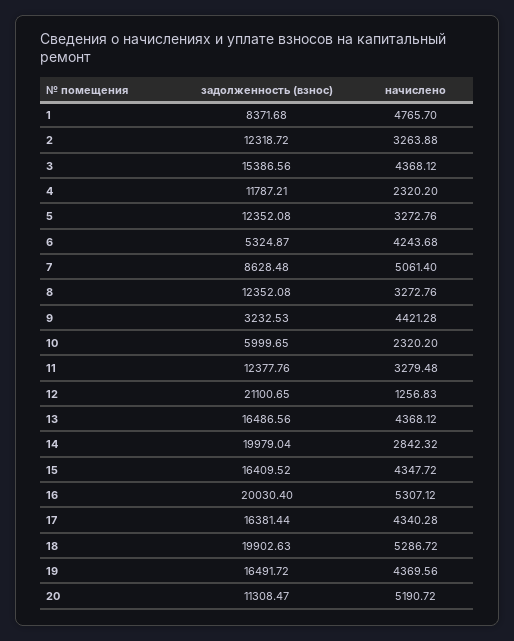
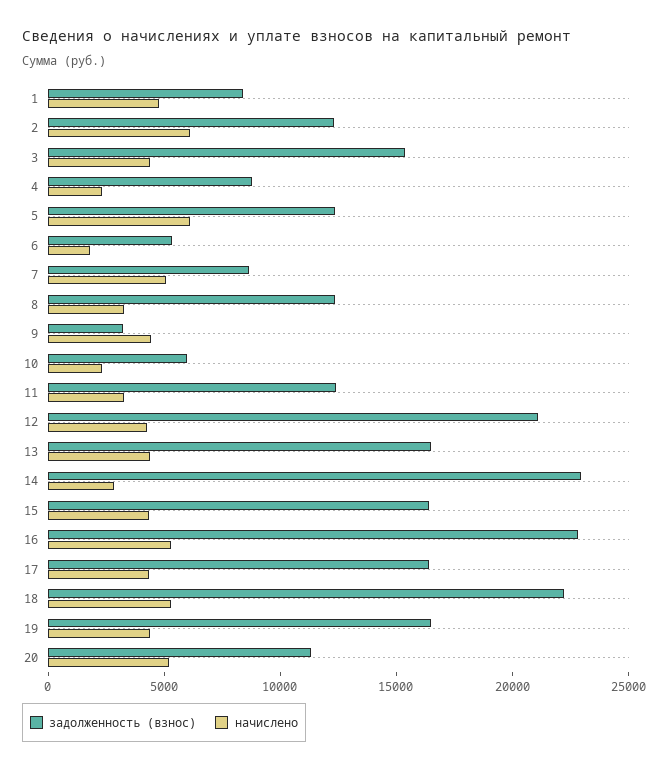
  {
    "задолженность (взнос)": {
      "1": 8371.68,
      "2": 12318.72,
      "3": 15386.56,
-     "4": 11787.21,
+     "4": 9000,
      "5": 12352.08,
      "6": 5324.87,
      "7": 8628.48,
      "8": 12352.08,
      "9": 3232.53,
      "10": 5999.65,
      "11": 12377.76,
      "12": 21100.65,
      "13": 16486.56,
-     "14": 19979.04,
+     "14": 23000,
      "15": 16409.52,
-     "16": 20030.4,
+     "16": 23000,
      "17": 16381.44,
-     "18": 19902.63,
+     "18": 22000,
      "19": 16491.72,
      "20": 11308.47
    },
    "начислено": {
      "1": 4765.7,
-     "2": 3263.88,
+     "2": 6000,
      "3": 4368.12,
      "4": 2320.2,
-     "5": 3272.76,
+     "5": 6000,
-     "6": 4243.68,
+     "6": 2000,
      "7": 5061.4,
      "8": 3272.76,
      "9": 4421.28,
      "10": 2320.2,
      "11": 3279.48,
-     "12": 1256.83,
+     "12": 4000,
      "13": 4368.12,
      "14": 2842.32,
      "15": 4347.72,
      "16": 5307.12,
      "17": 4340.28,
      "18": 5286.72,
      "19": 4369.56,
      "20": 5190.72
    }
  }

